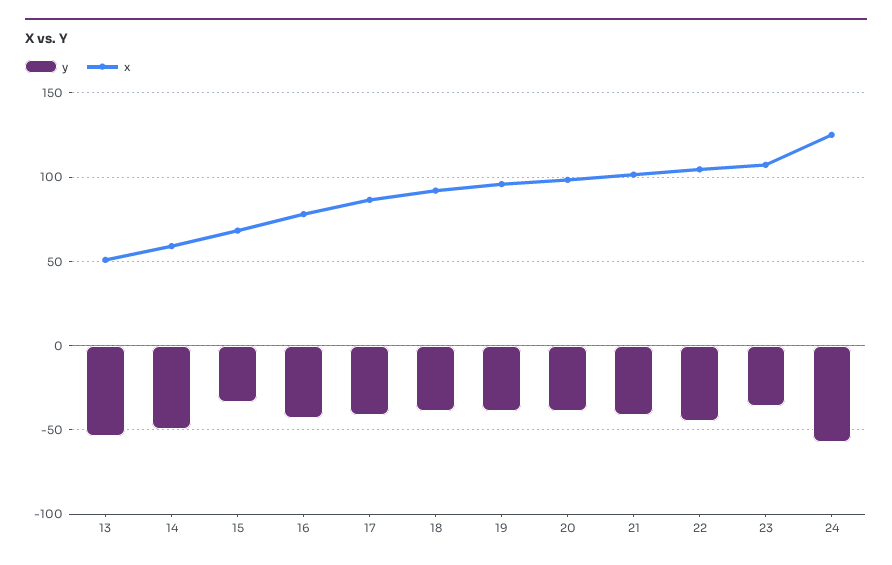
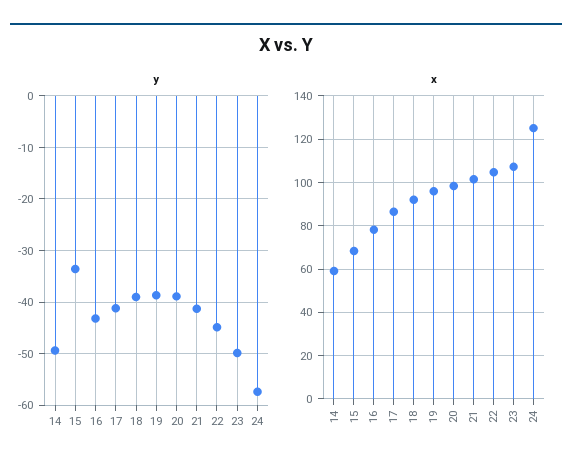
  {
    "y": {
-     "13": -55,
      "14": -50,
      "15": -34,
      "16": -44,
      "17": -42,
      "18": -40,
      "19": -38,
      "20": -38,
      "21": -42,
      "22": -44,
-     "23": -35,
+     "23": -50,
      "24": -58
    },
    "x": {
-     "13": 50,
      "14": 60,
      "15": 70,
      "16": 80,
      "17": 85,
      "18": 90,
      "19": 95,
      "20": 100,
      "21": 100,
      "22": 105,
      "23": 105,
      "24": 125
    }
  }

